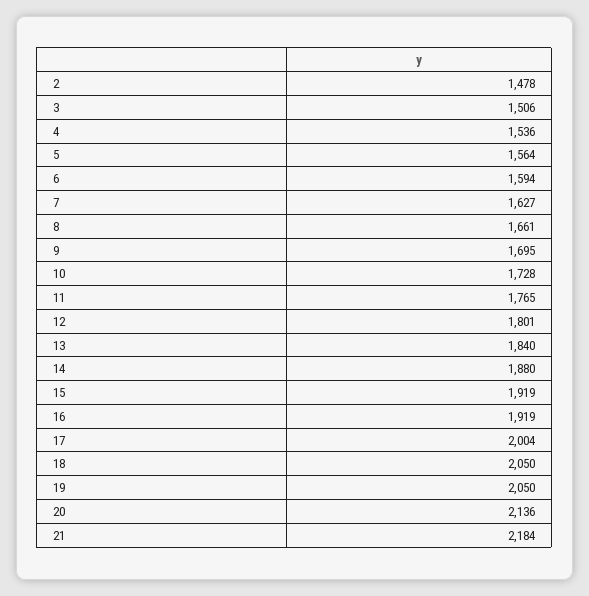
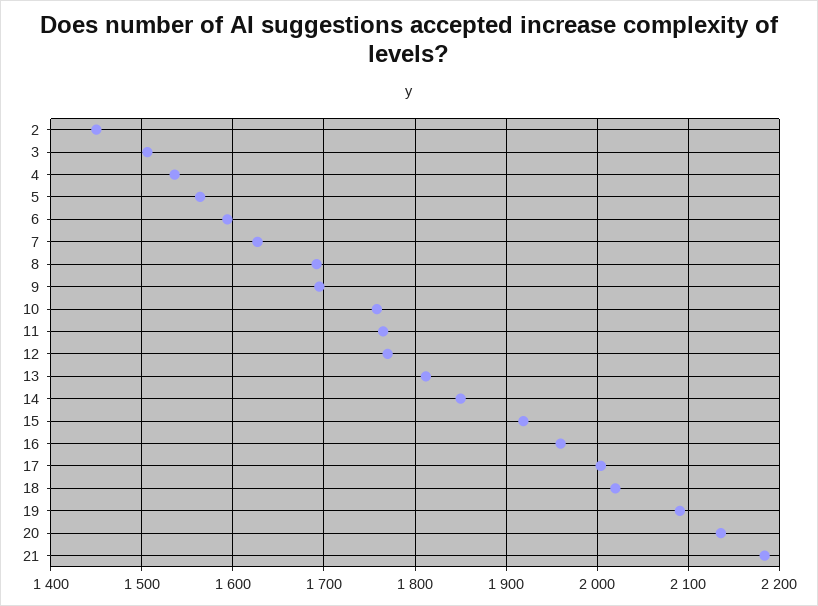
  {
-   "2": 1478,
+   "2": 1450,
    "3": 1506,
    "4": 1536,
    "5": 1564,
    "6": 1594,
    "7": 1627,
-   "8": 1661,
+   "8": 1690,
    "9": 1695,
-   "10": 1728,
+   "10": 1760,
    "11": 1765,
-   "12": 1801,
+   "12": 1770,
-   "13": 1840,
+   "13": 1810,
-   "14": 1880,
+   "14": 1850,
    "15": 1919,
-   "16": 1919,
+   "16": 1960,
    "17": 2004,
-   "18": 2050,
+   "18": 2020,
-   "19": 2050,
+   "19": 2090,
    "20": 2136,
    "21": 2184
  }

